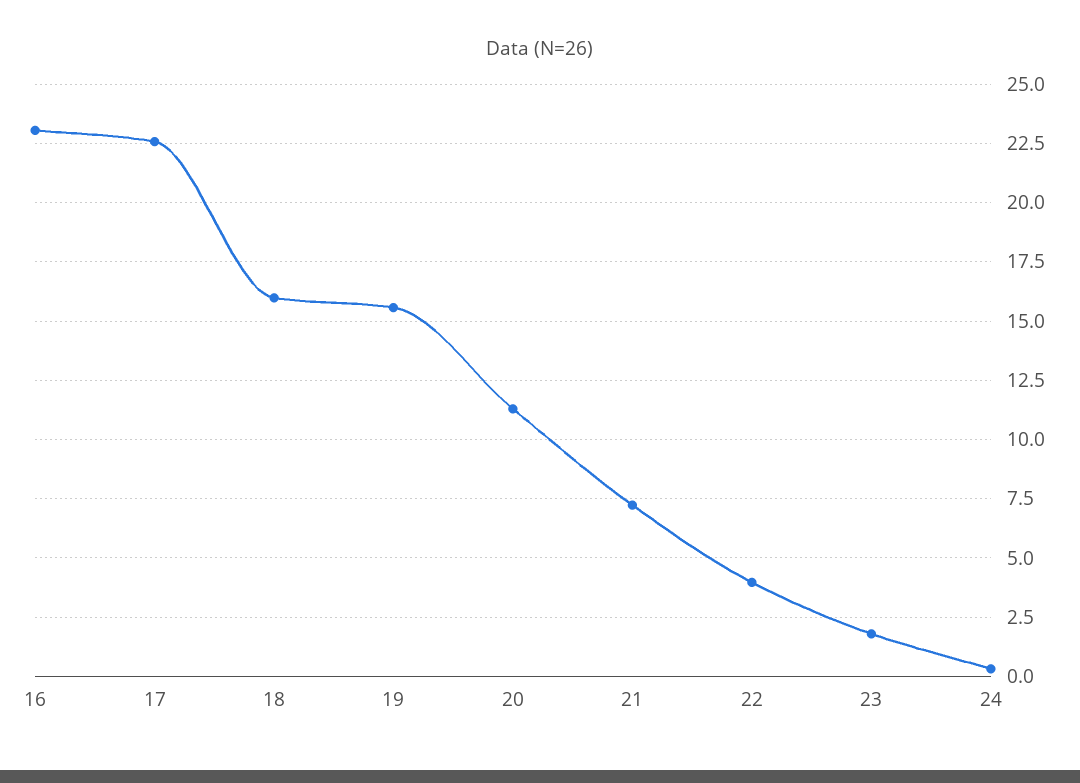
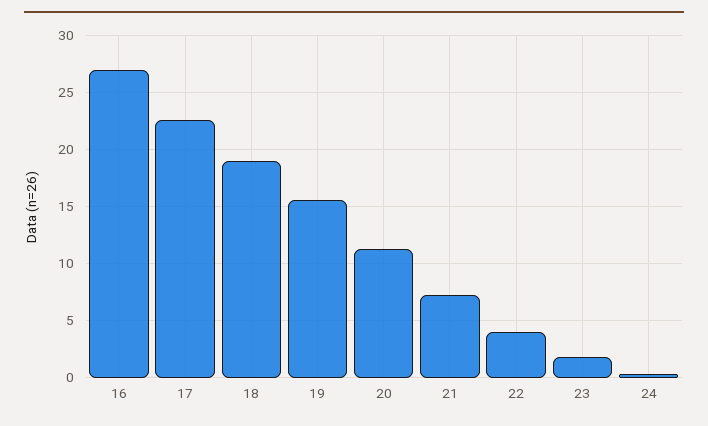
  {
-   "16": 23,
+   "16": 27,
    "17": 22.5,
-   "18": 16,
+   "18": 19,
    "19": 15.5,
    "20": 11.5,
    "21": 7,
    "22": 4,
    "23": 2,
    "24": 0.5
  }

